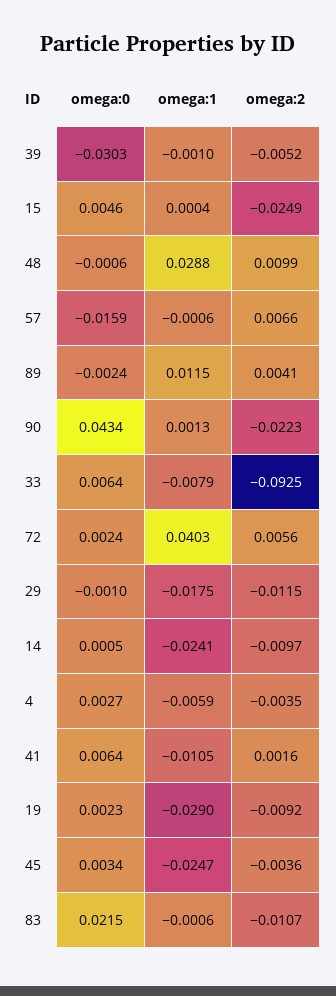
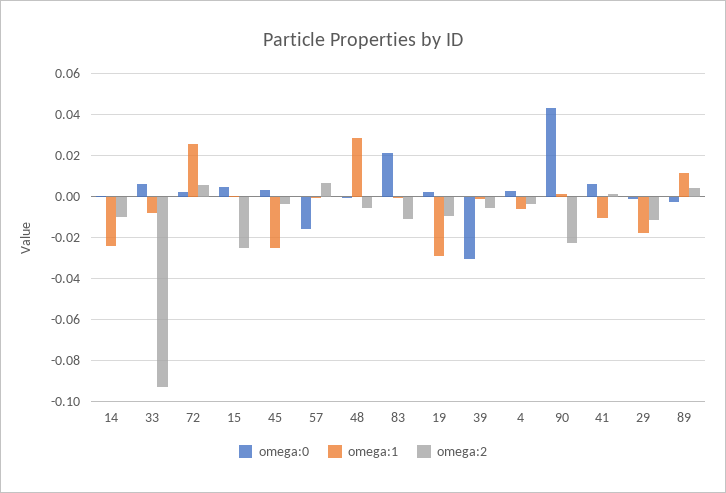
  {
    "omega:0": {
      "39": -0.0303,
      "15": 0.0046,
      "48": -0.0006,
      "57": -0.0159,
      "89": -0.0024,
      "90": 0.0434,
      "33": 0.0064,
      "72": 0.0024,
      "29": -0.001,
      "14": 0.0005,
      "4": 0.0027,
      "41": 0.0064,
      "19": 0.0023,
      "45": 0.0034,
      "83": 0.0215
    },
    "omega:1": {
      "39": -0.001,
      "15": 0.0004,
      "48": 0.0288,
      "57": -0.0006,
      "89": 0.0115,
      "90": 0.0013,
      "33": -0.0079,
-     "72": 0.0403,
+     "72": 0.025,
      "29": -0.0175,
      "14": -0.0241,
      "4": -0.0059,
      "41": -0.0105,
      "19": -0.029,
      "45": -0.0247,
      "83": -0.0006
    },
    "omega:2": {
      "39": -0.0052,
      "15": -0.0249,
-     "48": 0.0099,
+     "48": -0.005,
      "57": 0.0066,
      "89": 0.0041,
      "90": -0.0223,
      "33": -0.0925,
      "72": 0.0056,
      "29": -0.0115,
      "14": -0.0097,
      "4": -0.0035,
      "41": 0.0016,
      "19": -0.0092,
      "45": -0.0036,
      "83": -0.0107
    }
  }

